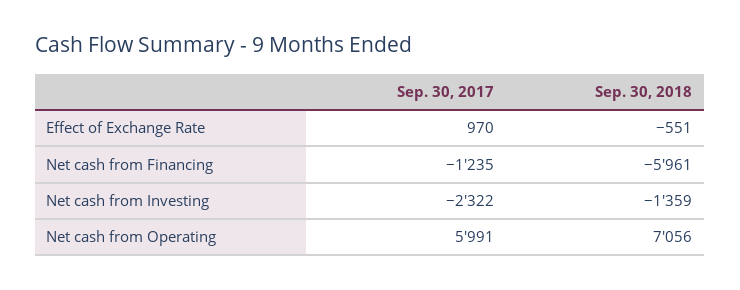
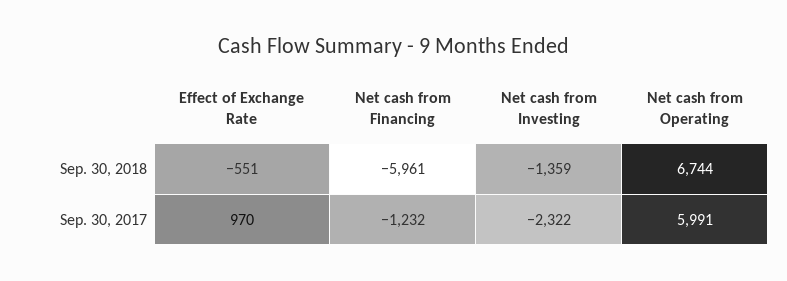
  {
    "Sep. 30, 2017": {
      "Effect of Exchange Rate": 970,
-     "Net cash from Financing": -1235,
+     "Net cash from Financing": -1232,
      "Net cash from Investing": -2322,
      "Net cash from Operating": 5991
    },
    "Sep. 30, 2018": {
      "Effect of Exchange Rate": -551,
      "Net cash from Financing": -5961,
      "Net cash from Investing": -1359,
-     "Net cash from Operating": 7056
+     "Net cash from Operating": 6744
    }
  }

